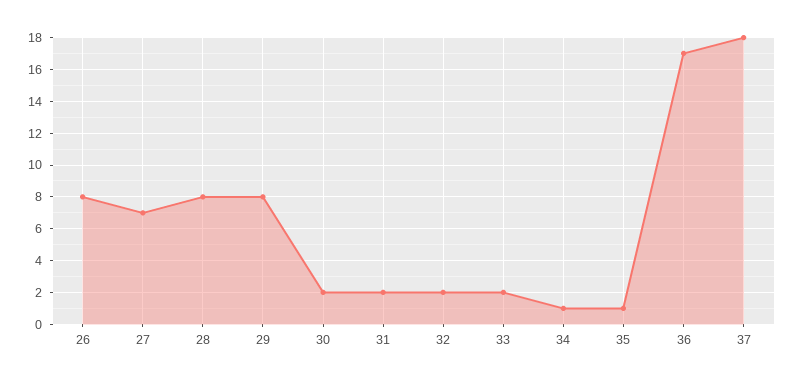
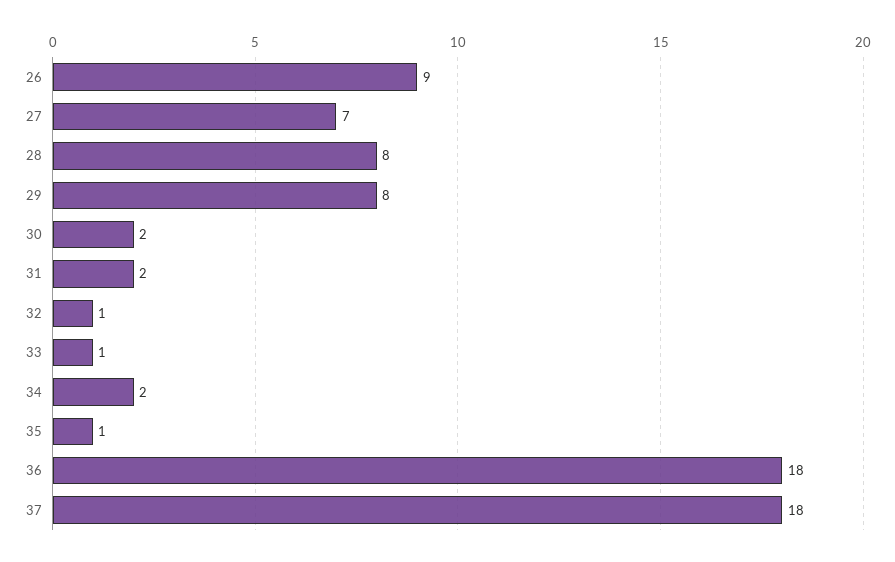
  {
-   "26": 8,
+   "26": 9,
    "27": 7,
    "28": 8,
    "29": 8,
    "30": 2,
    "31": 2,
-   "32": 2,
+   "32": 1,
-   "33": 2,
+   "33": 1,
-   "34": 1,
+   "34": 2,
    "35": 1,
-   "36": 17,
+   "36": 18,
    "37": 18
  }

